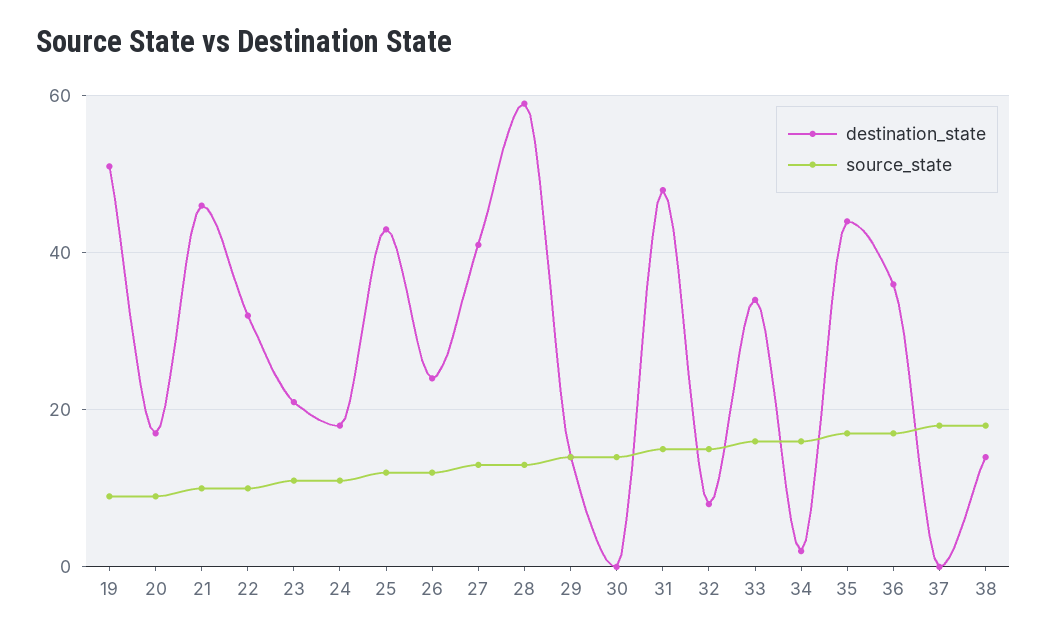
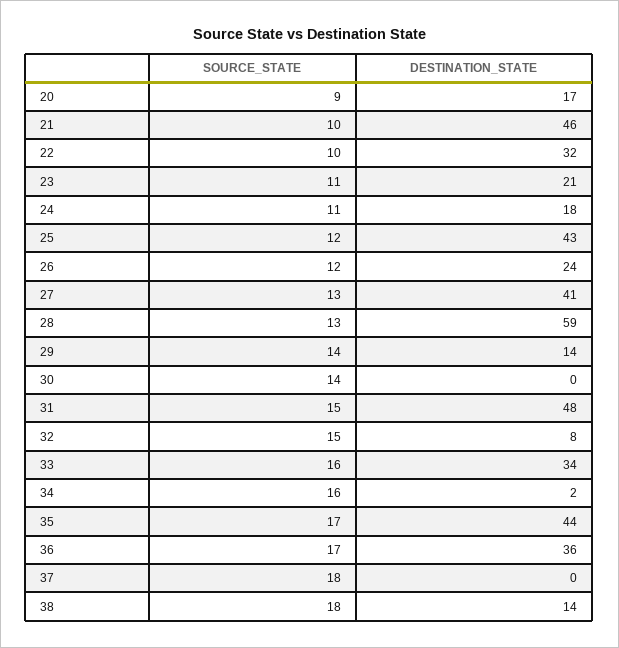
  {
    "destination_state": {
-     "19": 50,
      "20": 17,
      "21": 46,
      "22": 32,
      "23": 21,
      "24": 18,
      "25": 43,
      "26": 24,
      "27": 41,
      "28": 59,
      "29": 14,
      "30": 0,
      "31": 48,
      "32": 8,
      "33": 34,
      "34": 2,
      "35": 44,
      "36": 36,
      "37": 0,
      "38": 14
    },
    "source_state": {
-     "19": 10,
      "20": 9,
      "21": 10,
      "22": 10,
      "23": 11,
      "24": 11,
      "25": 12,
      "26": 12,
      "27": 13,
      "28": 13,
      "29": 14,
      "30": 14,
      "31": 15,
      "32": 15,
      "33": 16,
      "34": 16,
      "35": 17,
      "36": 17,
      "37": 18,
      "38": 18
    }
  }

